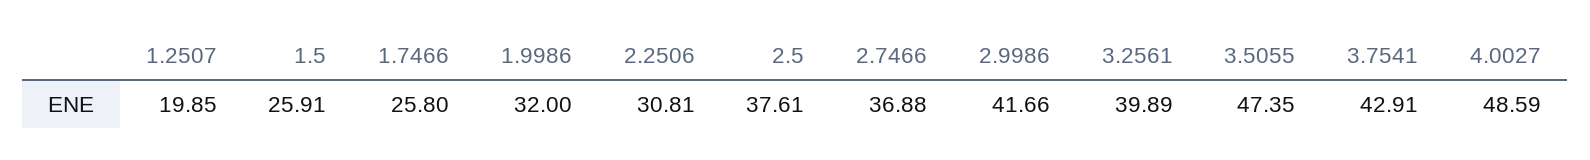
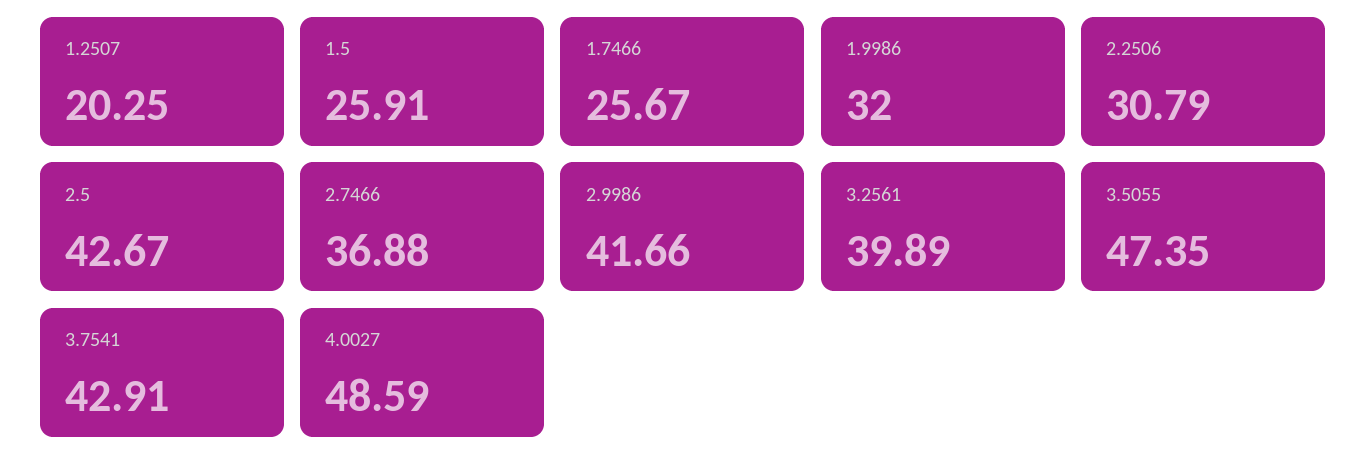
  {
-   "1.2507": 19.85,
+   "1.2507": 20.25,
    "1.5": 25.91,
-   "1.7466": 25.8,
+   "1.7466": 25.67,
    "1.9986": 32,
-   "2.2506": 30.81,
+   "2.2506": 30.79,
-   "2.5": 37.61,
+   "2.5": 42.67,
    "2.7466": 36.88,
    "2.9986": 41.66,
    "3.2561": 39.89,
    "3.5055": 47.35,
    "3.7541": 42.91,
    "4.0027": 48.59
  }

